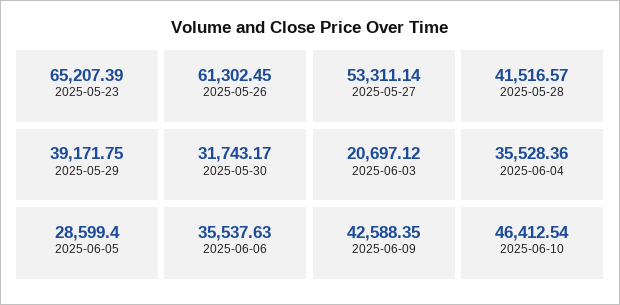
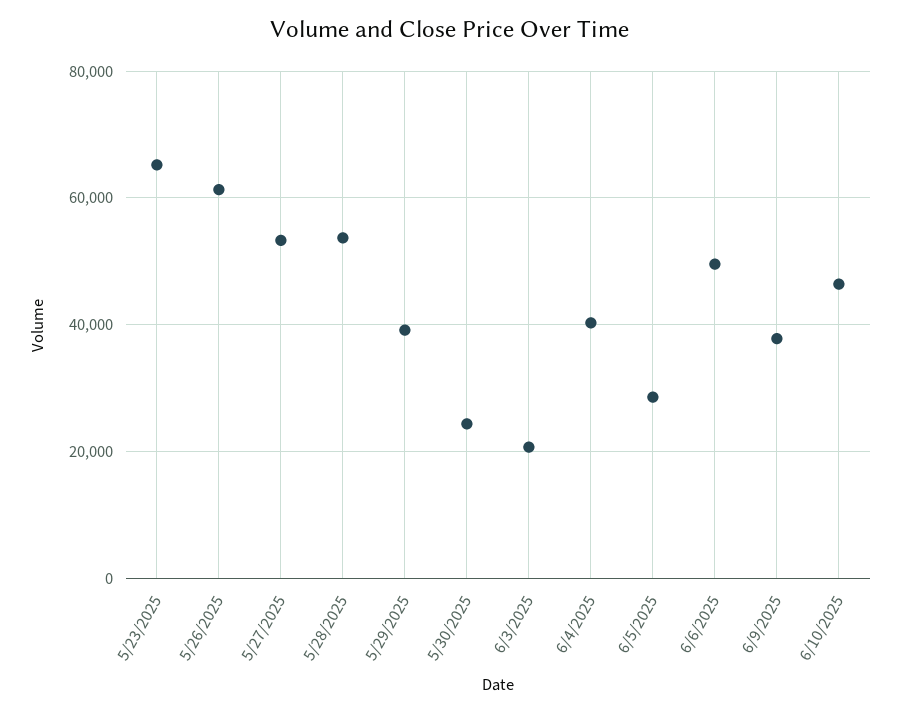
  {
    "2025-05-23": 65207.39,
    "2025-05-26": 61302.45,
    "2025-05-27": 53311.14,
-   "2025-05-28": 41516.57,
+   "2025-05-28": 54000,
    "2025-05-29": 39171.75,
-   "2025-05-30": 31743.17,
+   "2025-05-30": 24000,
    "2025-06-03": 20697.12,
-   "2025-06-04": 35528.36,
+   "2025-06-04": 40000,
    "2025-06-05": 28599.4,
-   "2025-06-06": 35537.63,
+   "2025-06-06": 50000,
-   "2025-06-09": 42588.35,
+   "2025-06-09": 38000,
    "2025-06-10": 46412.54
  }

